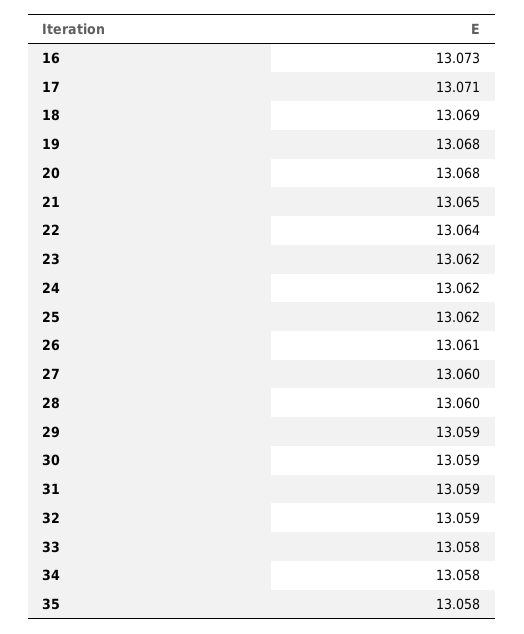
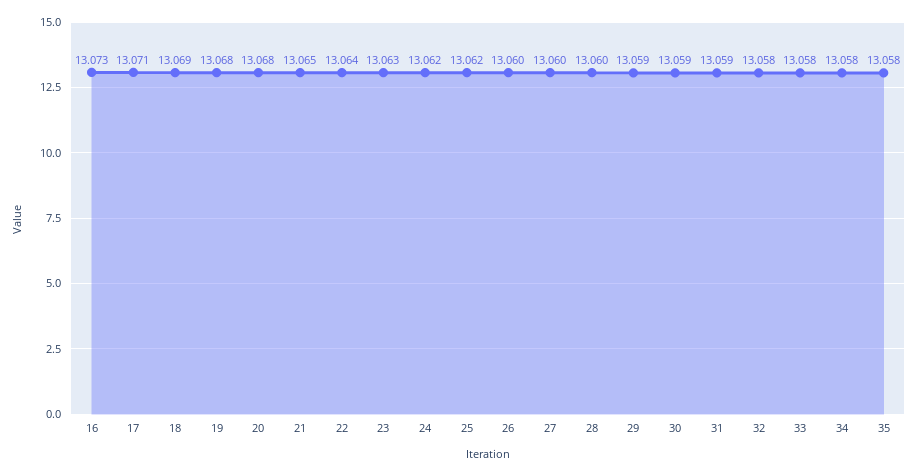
  {
    "16": 13.073,
    "17": 13.071,
    "18": 13.069,
    "19": 13.068,
    "20": 13.068,
    "21": 13.065,
    "22": 13.064,
-   "23": 13.062,
+   "23": 13.063,
    "24": 13.062,
    "25": 13.062,
-   "26": 13.061,
+   "26": 13.06,
    "27": 13.06,
    "28": 13.06,
    "29": 13.059,
    "30": 13.059,
    "31": 13.059,
-   "32": 13.059,
+   "32": 13.058,
    "33": 13.058,
    "34": 13.058,
    "35": 13.058
  }

